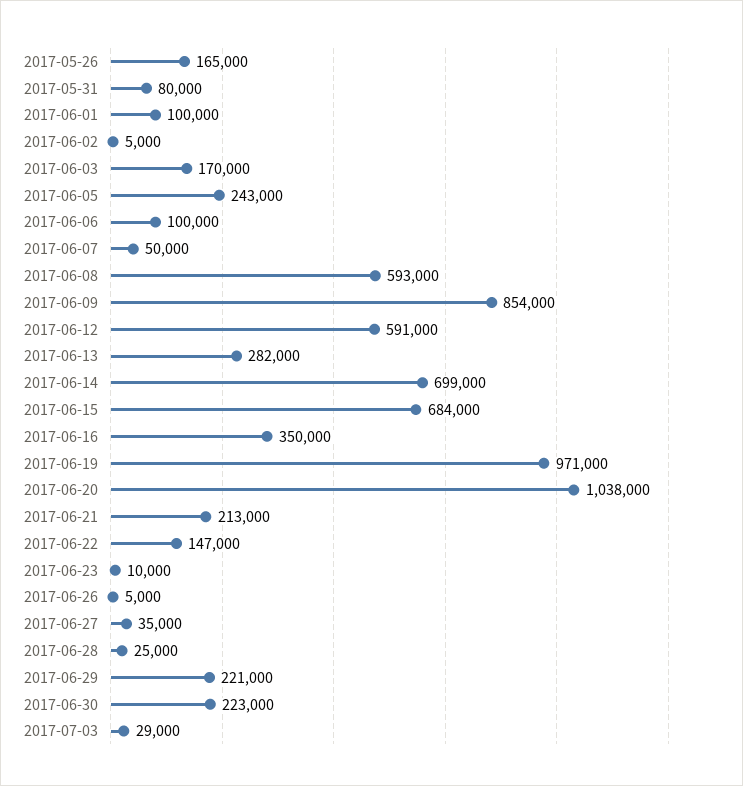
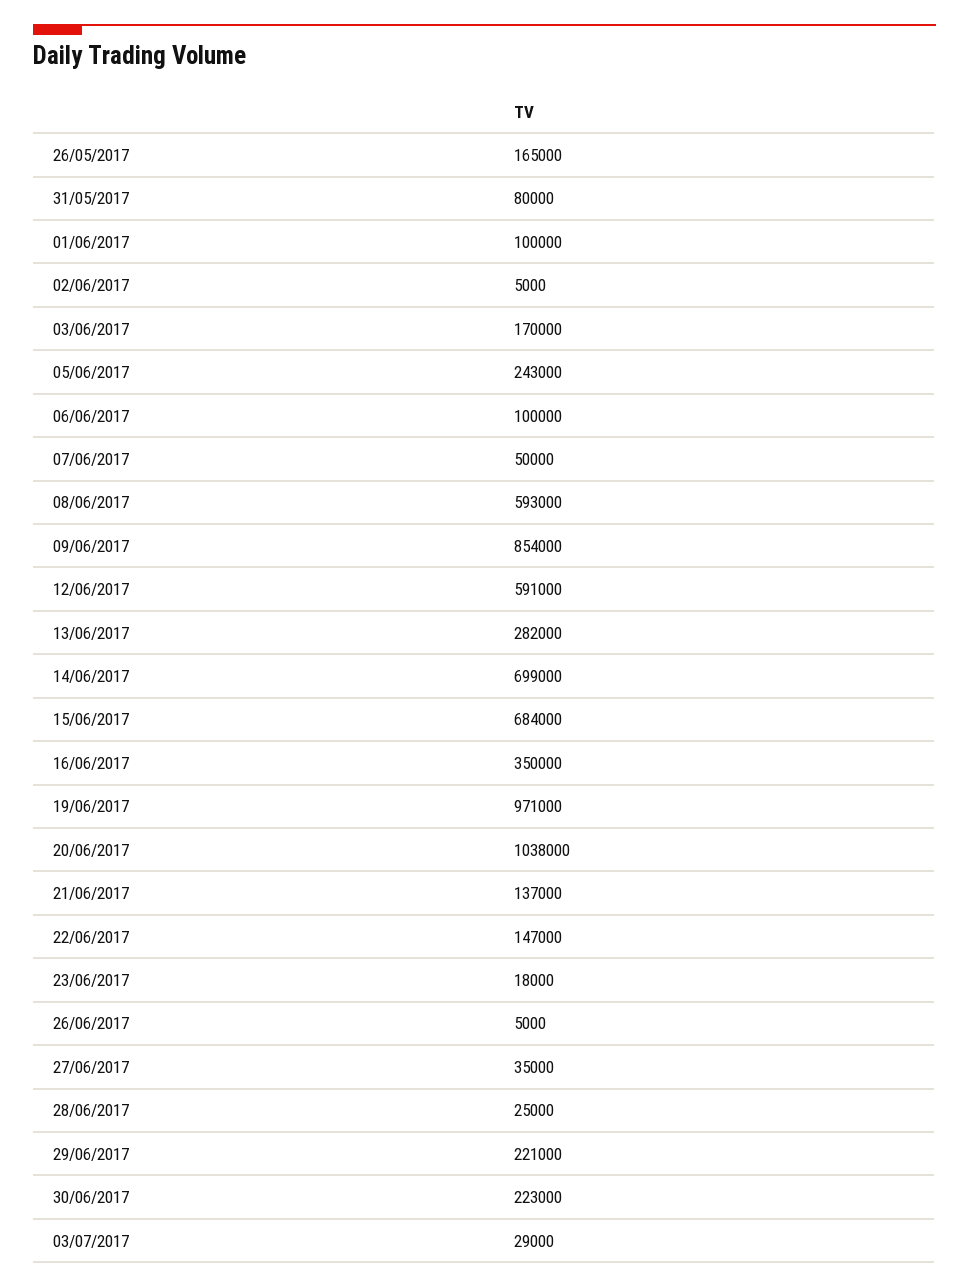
  {
    "2017-05-26": 165000,
    "2017-05-31": 80000,
    "2017-06-01": 100000,
    "2017-06-02": 5000,
    "2017-06-03": 170000,
    "2017-06-05": 243000,
    "2017-06-06": 100000,
    "2017-06-07": 50000,
    "2017-06-08": 593000,
    "2017-06-09": 854000,
    "2017-06-12": 591000,
    "2017-06-13": 282000,
    "2017-06-14": 699000,
    "2017-06-15": 684000,
    "2017-06-16": 350000,
    "2017-06-19": 971000,
    "2017-06-20": 1038000,
-   "2017-06-21": 213000,
+   "2017-06-21": 137000,
    "2017-06-22": 147000,
-   "2017-06-23": 10000,
+   "2017-06-23": 18000,
    "2017-06-26": 5000,
    "2017-06-27": 35000,
    "2017-06-28": 25000,
    "2017-06-29": 221000,
    "2017-06-30": 223000,
    "2017-07-03": 29000
  }

